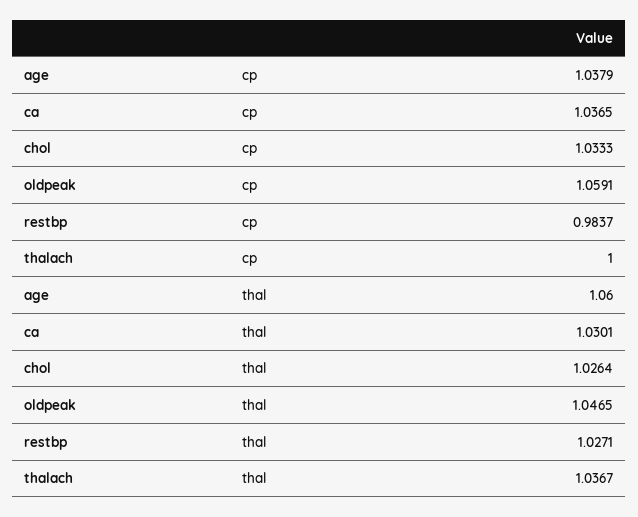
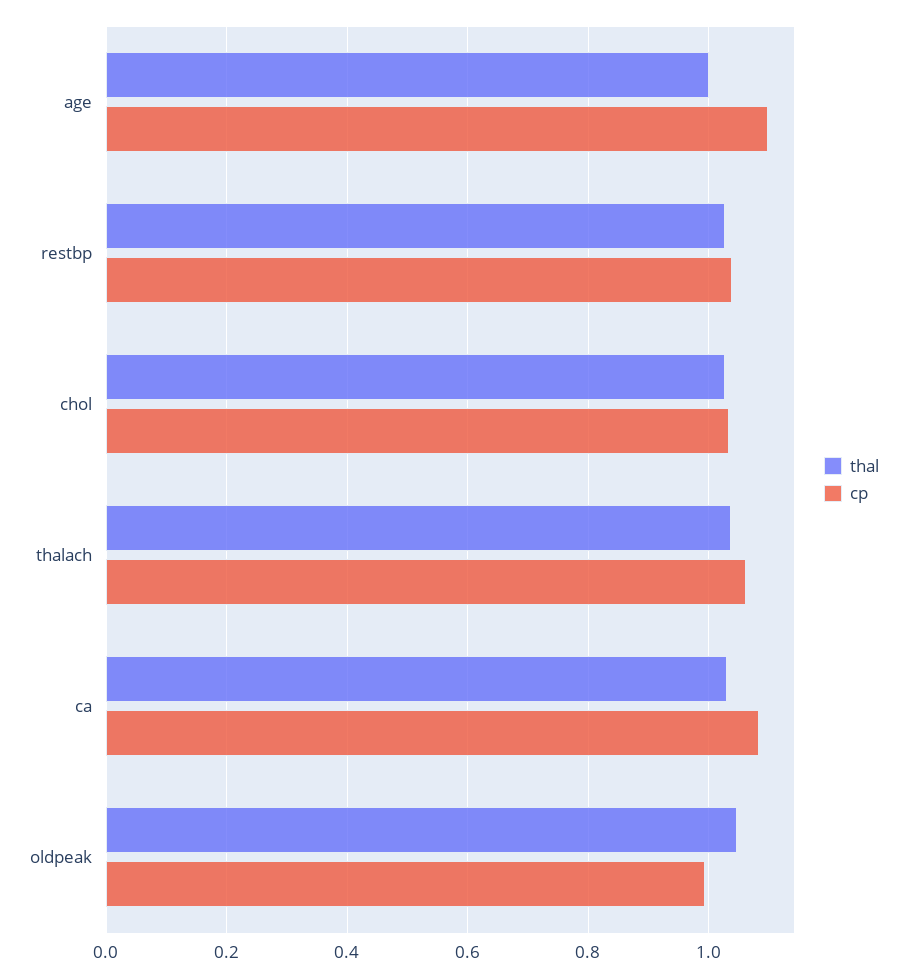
  {
    "cp": {
-     "age": 1.0379,
+     "age": 1.1,
-     "ca": 1.0365,
+     "ca": 1.08,
      "chol": 1.0333,
-     "oldpeak": 1.0591,
+     "oldpeak": 1,
-     "restbp": 0.9837,
+     "restbp": 1.04,
-     "thalach": 1
+     "thalach": 1.06
    },
    "thal": {
-     "age": 1.06,
+     "age": 1,
      "ca": 1.0301,
      "chol": 1.0264,
      "oldpeak": 1.0465,
      "restbp": 1.0271,
      "thalach": 1.0367
    }
  }

